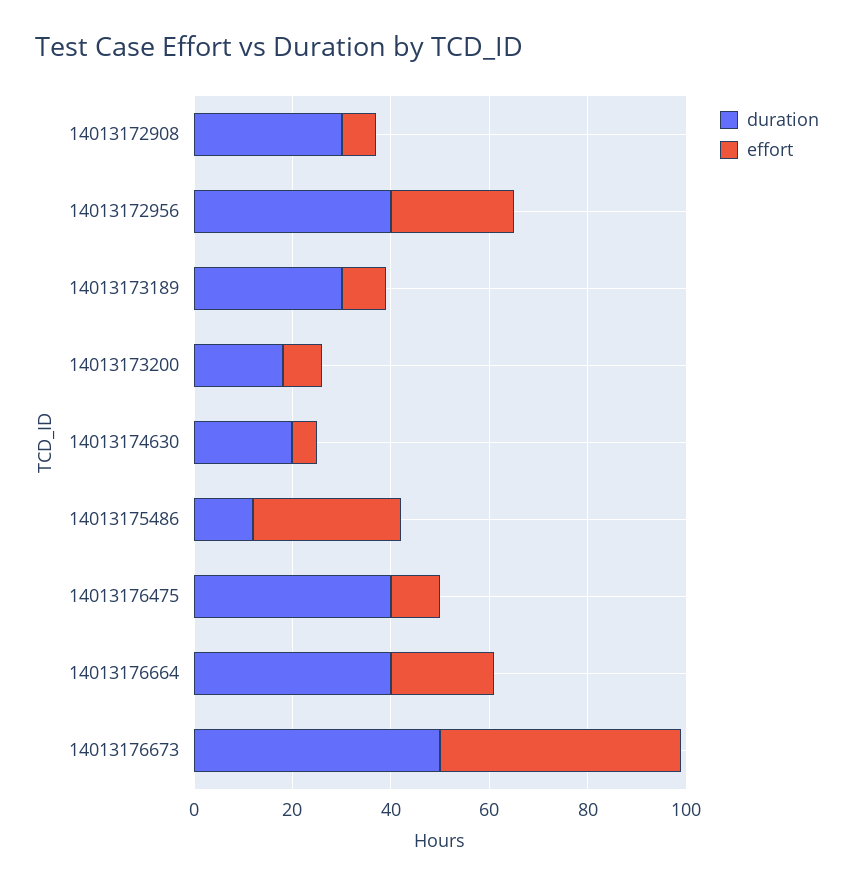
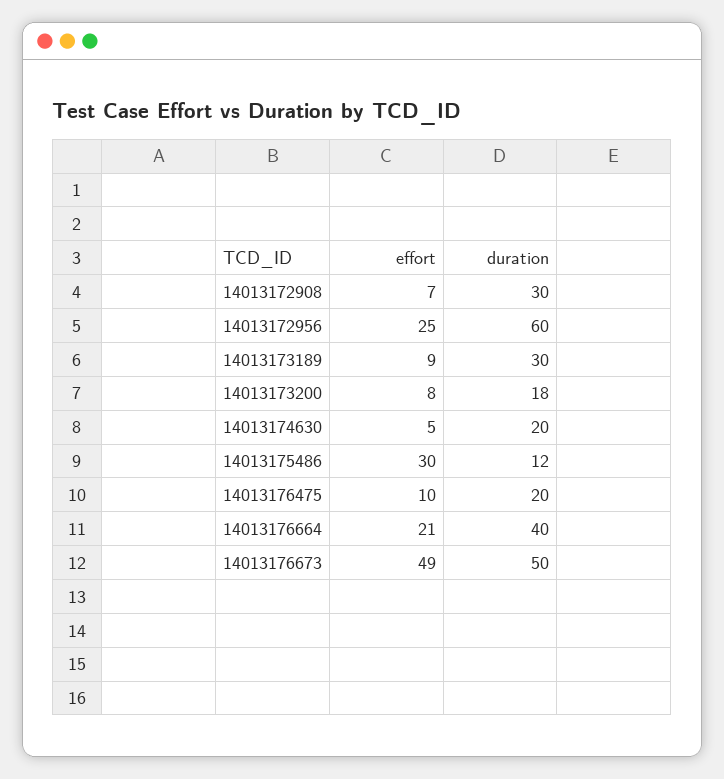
  {
    "duration": {
      "14013172908": 30,
-     "14013172956": 40,
+     "14013172956": 60,
      "14013173189": 30,
      "14013173200": 18,
      "14013174630": 20,
      "14013175486": 12,
-     "14013176475": 40,
+     "14013176475": 20,
      "14013176664": 40,
      "14013176673": 50
    },
    "effort": {
      "14013172908": 7,
      "14013172956": 25,
      "14013173189": 9,
      "14013173200": 8,
      "14013174630": 5,
      "14013175486": 30,
      "14013176475": 10,
      "14013176664": 21,
      "14013176673": 49
    }
  }

